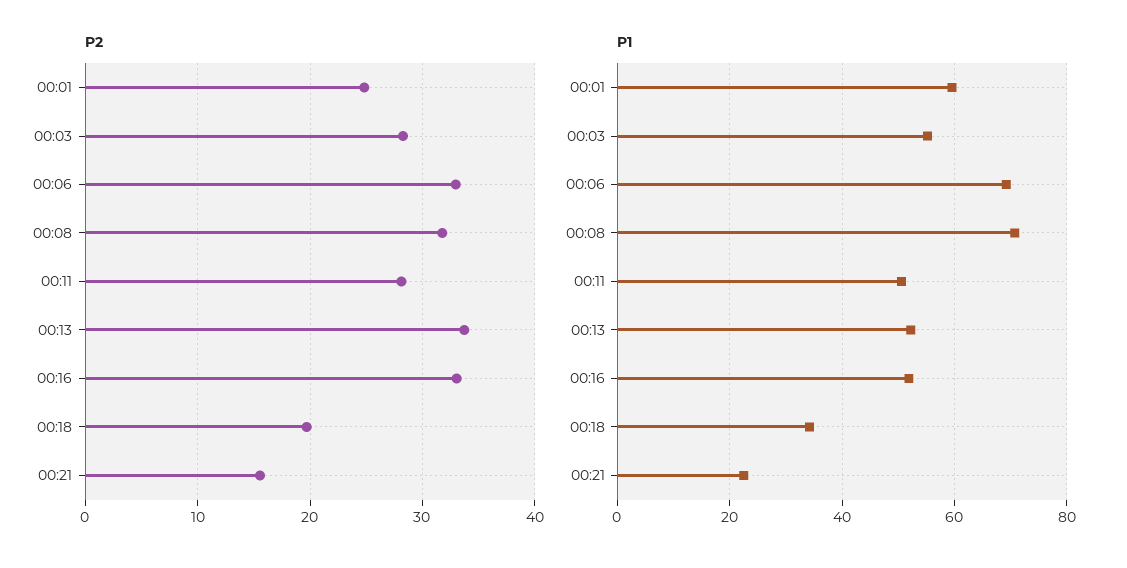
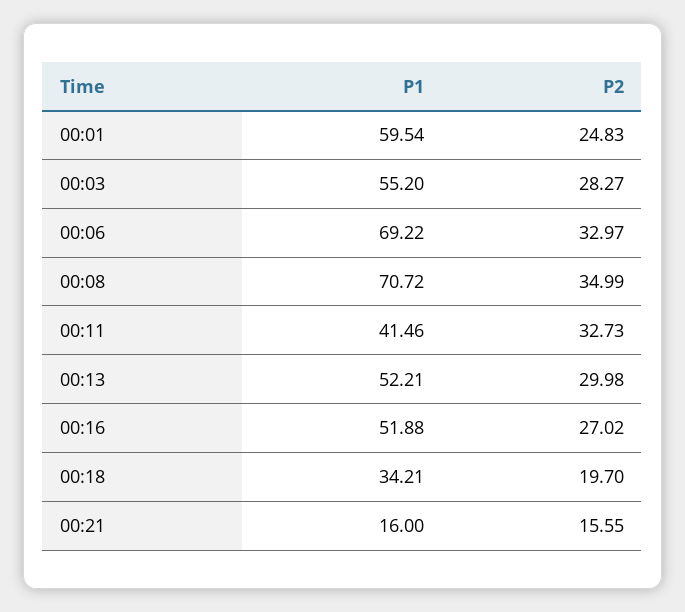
  {
    "P2": {
      "00:01": 24.83,
      "00:03": 28.27,
      "00:06": 32.97,
-     "00:08": 32,
+     "00:08": 34.99,
-     "00:11": 28,
+     "00:11": 32.73,
-     "00:13": 34,
+     "00:13": 29.98,
-     "00:16": 33,
+     "00:16": 27.02,
      "00:18": 19.7,
      "00:21": 15.55
    },
    "P1": {
      "00:01": 59.54,
      "00:03": 55.2,
      "00:06": 69.22,
      "00:08": 70.72,
-     "00:11": 50,
+     "00:11": 41.46,
      "00:13": 52.21,
      "00:16": 51.88,
      "00:18": 34.21,
-     "00:21": 22
+     "00:21": 16
    }
  }

